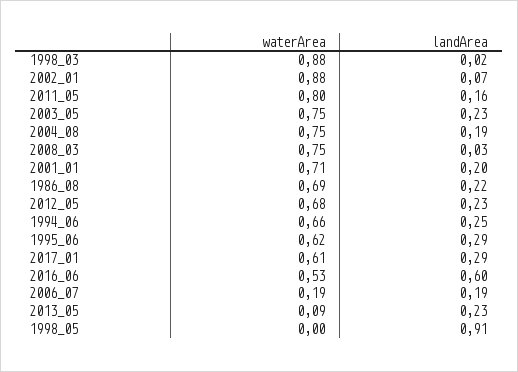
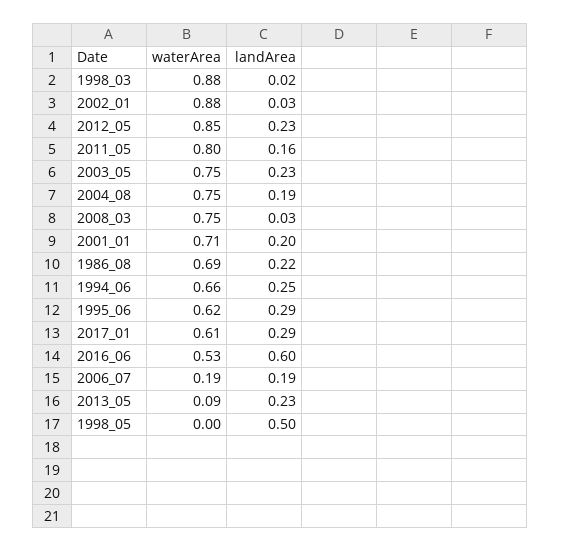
  {
    "waterArea": {
      "1998_03": 0.88,
      "2002_01": 0.88,
      "2011_05": 0.8,
      "2003_05": 0.75,
      "2004_08": 0.75,
      "2008_03": 0.75,
      "2001_01": 0.71,
      "1986_08": 0.69,
-     "2012_05": 0.68,
+     "2012_05": 0.85,
      "1994_06": 0.66,
      "1995_06": 0.62,
      "2017_01": 0.61,
      "2016_06": 0.53,
      "2006_07": 0.19,
      "2013_05": 0.09,
      "1998_05": 0
    },
    "landArea": {
      "1998_03": 0.02,
-     "2002_01": 0.07,
+     "2002_01": 0.03,
      "2011_05": 0.16,
      "2003_05": 0.23,
      "2004_08": 0.19,
      "2008_03": 0.03,
      "2001_01": 0.2,
      "1986_08": 0.22,
      "2012_05": 0.23,
      "1994_06": 0.25,
      "1995_06": 0.29,
      "2017_01": 0.29,
      "2016_06": 0.6,
      "2006_07": 0.19,
      "2013_05": 0.23,
-     "1998_05": 0.91
+     "1998_05": 0.5
    }
  }

